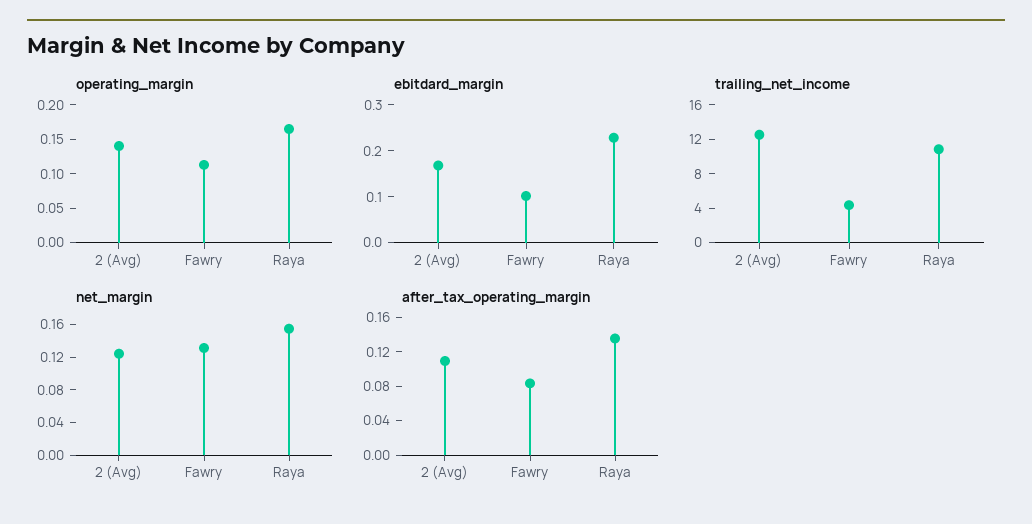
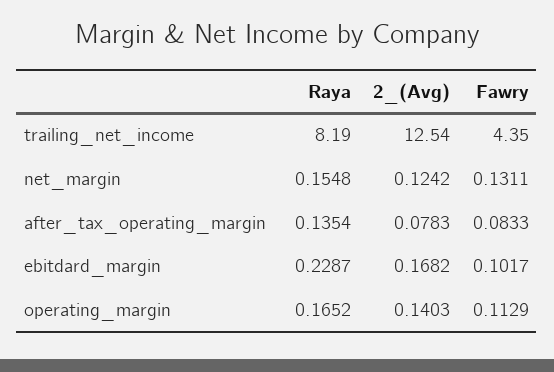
  {
    "operating_margin": {
      "2 (Avg)": 0.1403,
      "Fawry": 0.1129,
      "Raya": 0.1652
    },
    "ebitdard_margin": {
      "2 (Avg)": 0.1682,
      "Fawry": 0.1017,
      "Raya": 0.2287
    },
    "trailing_net_income": {
      "2 (Avg)": 12.54,
      "Fawry": 4.35,
-     "Raya": 11
+     "Raya": 8.19
    },
    "net_margin": {
      "2 (Avg)": 0.1242,
      "Fawry": 0.1311,
      "Raya": 0.1548
    },
    "after_tax_operating_margin": {
-     "2 (Avg)": 0.11,
+     "2 (Avg)": 0.0783,
      "Fawry": 0.0833,
      "Raya": 0.1354
    }
  }

